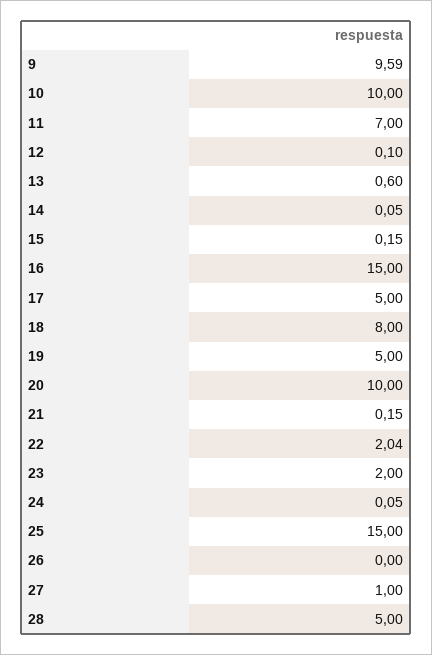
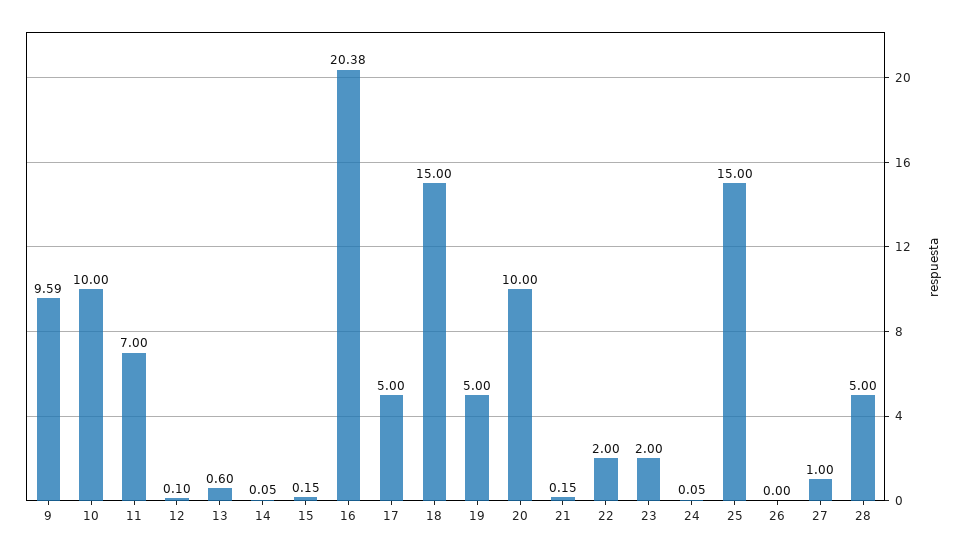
  {
    "9": 9.59,
    "10": 10,
    "11": 7,
    "12": 0.1,
    "13": 0.6,
    "14": 0.05,
    "15": 0.15,
-   "16": 15,
+   "16": 20.38,
    "17": 5,
-   "18": 8,
+   "18": 15,
    "19": 5,
    "20": 10,
    "21": 0.15,
-   "22": 2.04,
+   "22": 2,
    "23": 2,
    "24": 0.05,
    "25": 15,
    "26": 0,
    "27": 1,
    "28": 5
  }

